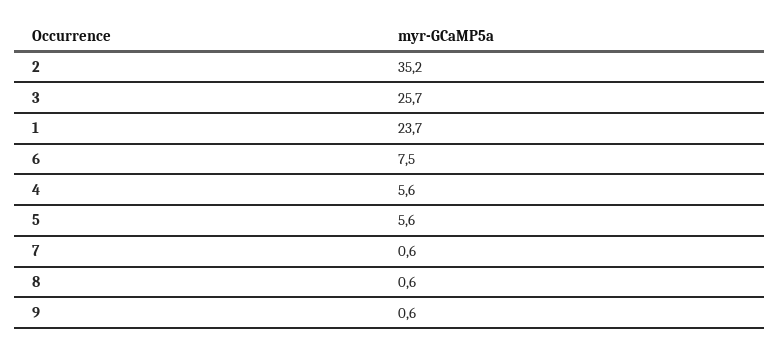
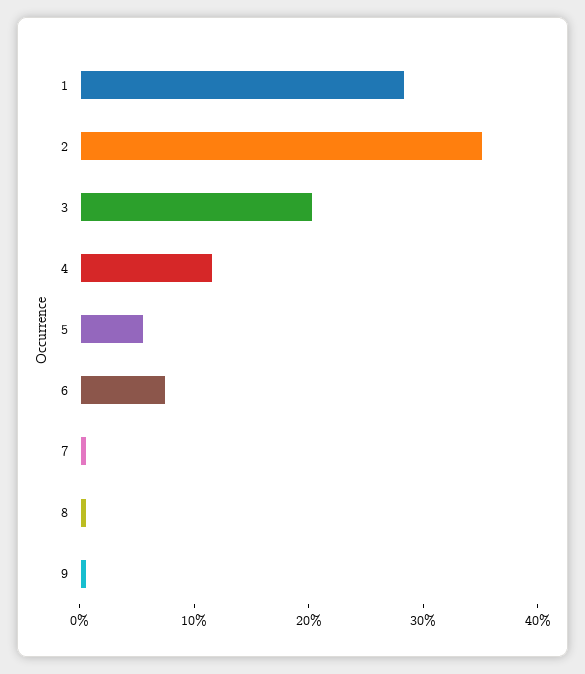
  {
    "2": 35.2,
-   "3": 25.7,
+   "3": 20,
-   "1": 23.7,
+   "1": 28,
    "6": 7.5,
-   "4": 5.6,
+   "4": 12,
    "5": 5.6,
    "7": 0.6,
    "8": 0.6,
    "9": 0.6
  }

